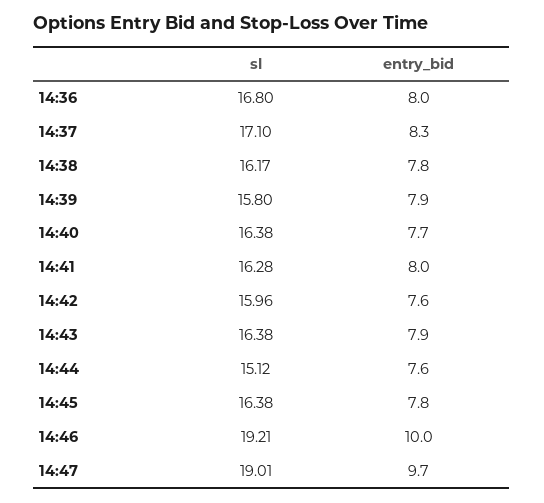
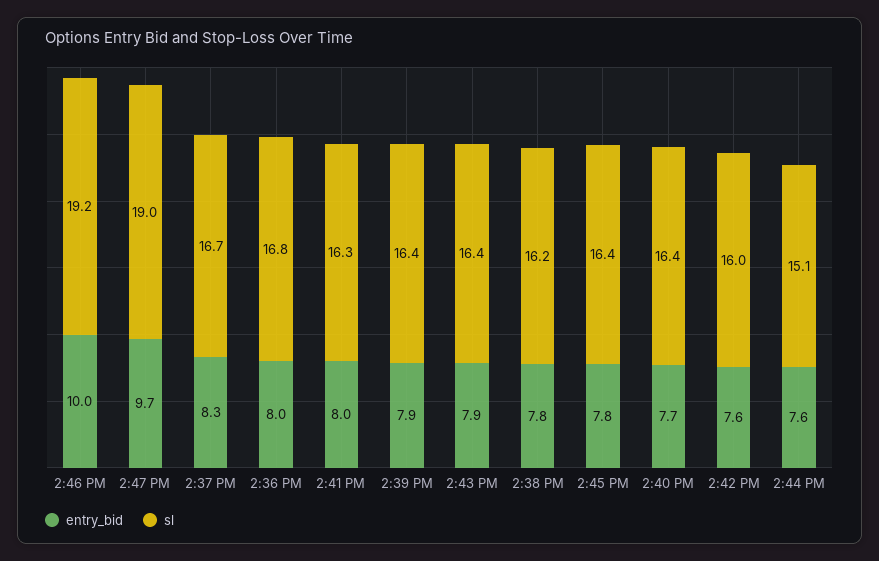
  {
    "sl": {
      "14:36": 16.8,
-     "14:37": 17.1,
+     "14:37": 16.7,
      "14:38": 16.17,
-     "14:39": 15.8,
+     "14:39": 16.4,
      "14:40": 16.38,
      "14:41": 16.28,
      "14:42": 15.96,
      "14:43": 16.38,
      "14:44": 15.12,
      "14:45": 16.38,
      "14:46": 19.21,
      "14:47": 19.01
    },
    "entry_bid": {
      "14:36": 8,
      "14:37": 8.3,
      "14:38": 7.8,
      "14:39": 7.9,
      "14:40": 7.7,
      "14:41": 8,
      "14:42": 7.6,
      "14:43": 7.9,
      "14:44": 7.6,
      "14:45": 7.8,
      "14:46": 10,
      "14:47": 9.7
    }
  }

